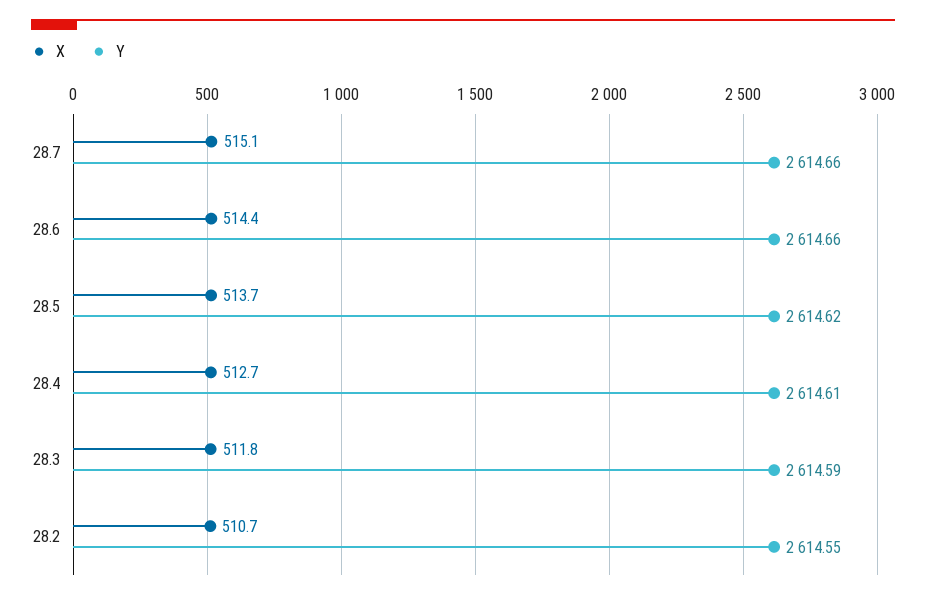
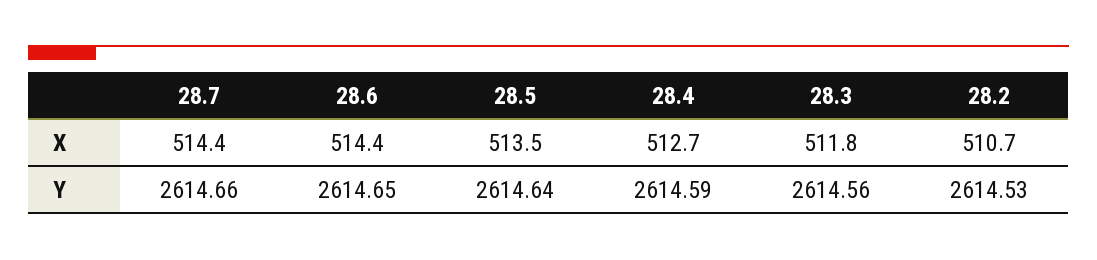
  {
    "X": {
-     "28.7": 515.1,
+     "28.7": 514.4,
      "28.6": 514.4,
-     "28.5": 513.7,
+     "28.5": 513.5,
      "28.4": 512.7,
      "28.3": 511.8,
      "28.2": 510.7
    },
    "Y": {
      "28.7": 2614.66,
-     "28.6": 2614.66,
+     "28.6": 2614.65,
-     "28.5": 2614.62,
+     "28.5": 2614.64,
-     "28.4": 2614.61,
+     "28.4": 2614.59,
-     "28.3": 2614.59,
+     "28.3": 2614.56,
-     "28.2": 2614.55
+     "28.2": 2614.53
    }
  }

